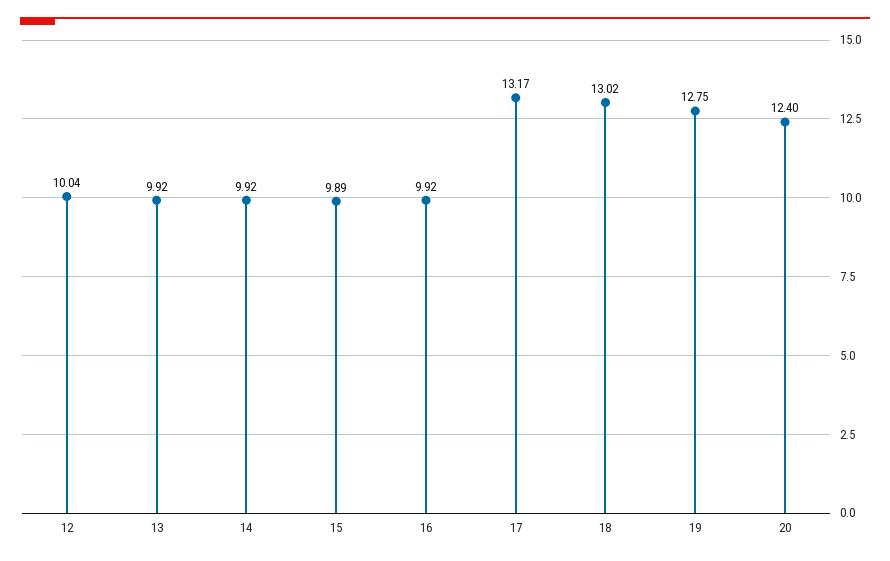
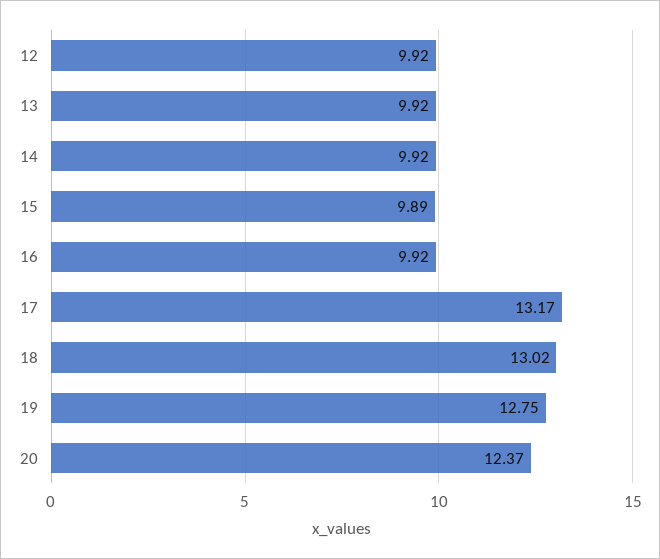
  {
-   "12": 10.04,
+   "12": 9.92,
    "13": 9.92,
    "14": 9.92,
    "15": 9.89,
    "16": 9.92,
    "17": 13.17,
    "18": 13.02,
    "19": 12.75,
-   "20": 12.4
+   "20": 12.37
  }

